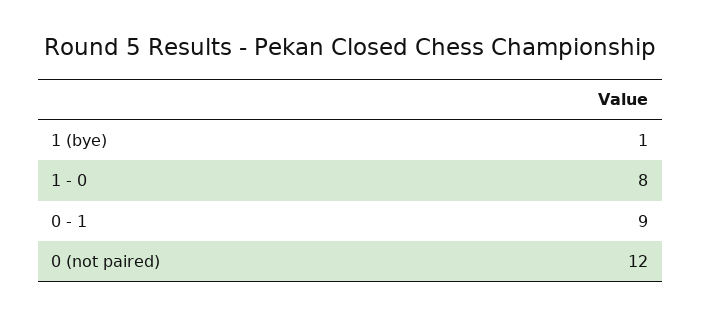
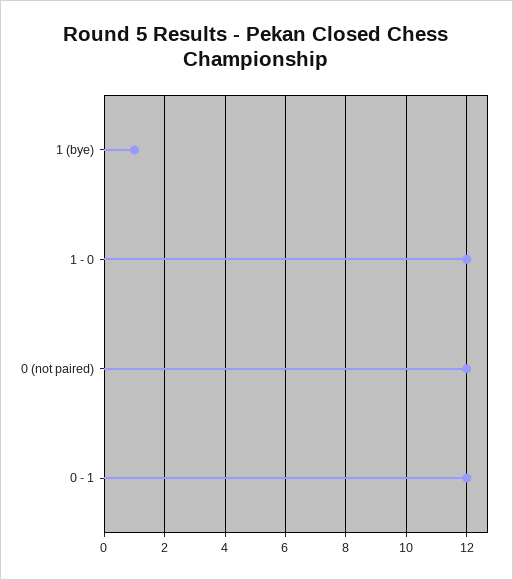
  {
    "1 (bye)": 1,
-   "1 - 0": 8,
+   "1 - 0": 12,
-   "0 - 1": 9,
+   "0 - 1": 12,
    "0 (not paired)": 12
  }

